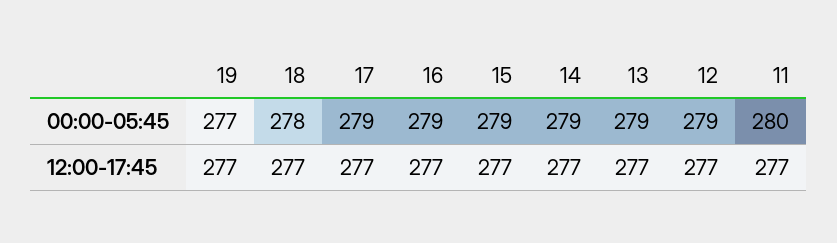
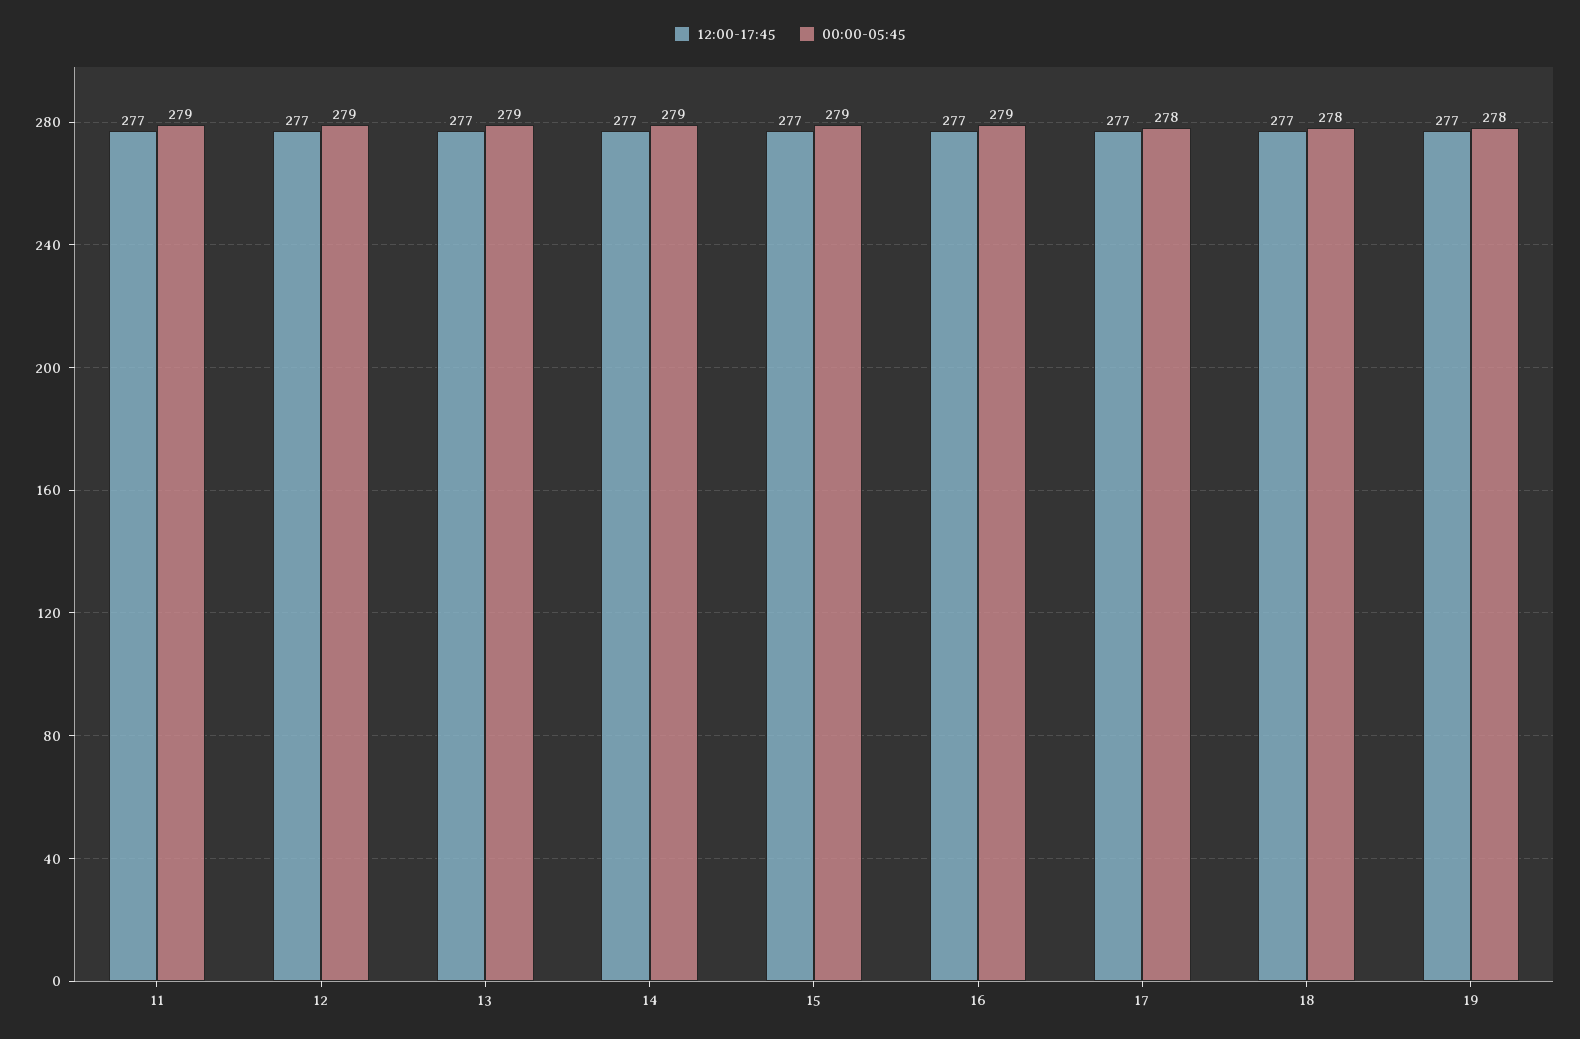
  {
    "00:00-05:45": {
-     "19": 277,
+     "19": 278,
      "18": 278,
-     "17": 279,
+     "17": 278,
      "16": 279,
      "15": 279,
      "14": 279,
      "13": 279,
      "12": 279,
-     "11": 280
+     "11": 279
    },
    "12:00-17:45": {
      "19": 277,
      "18": 277,
      "17": 277,
      "16": 277,
      "15": 277,
      "14": 277,
      "13": 277,
      "12": 277,
      "11": 277
    }
  }

